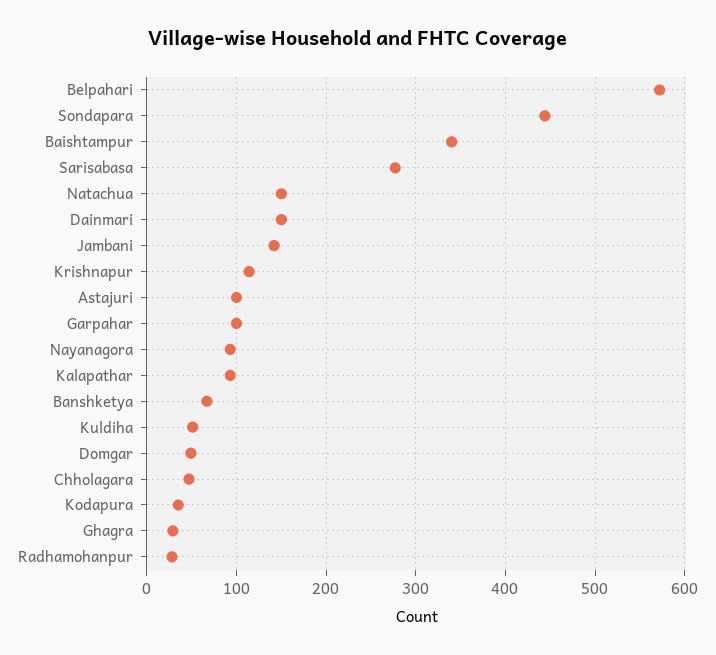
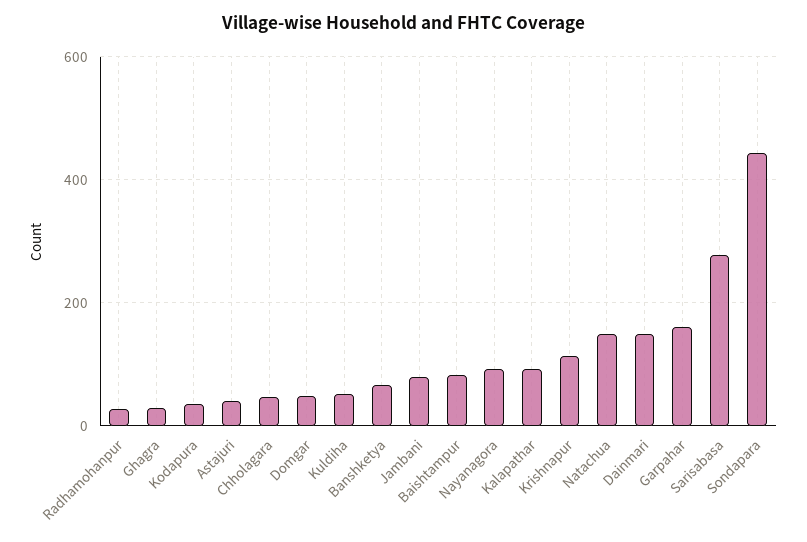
  {
-   "Belpahari": 570,
    "Sondapara": 440,
-   "Baishtampur": 340,
+   "Baishtampur": 80,
    "Sarisabasa": 280,
    "Natachua": 150,
    "Dainmari": 150,
-   "Jambani": 140,
+   "Jambani": 80,
    "Krishnapur": 110,
-   "Astajuri": 100,
+   "Astajuri": 40,
-   "Garpahar": 100,
+   "Garpahar": 160,
    "Nayanagora": 90,
    "Kalapathar": 90,
    "Banshketya": 70,
    "Kuldiha": 50,
    "Domgar": 50,
    "Chholagara": 50,
    "Kodapura": 40,
    "Ghagra": 30,
    "Radhamohanpur": 30
  }

